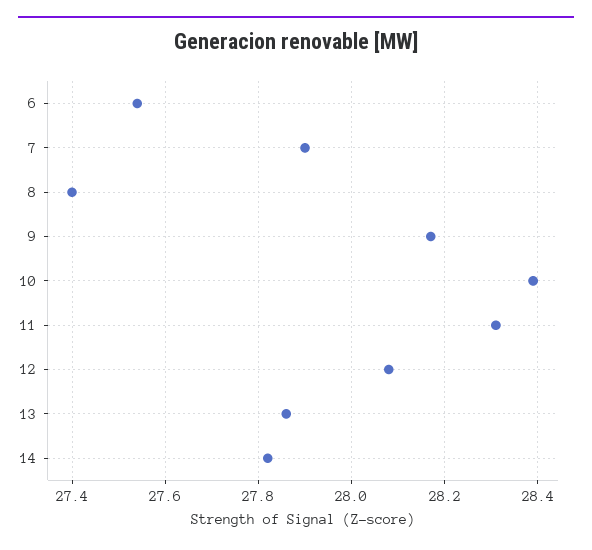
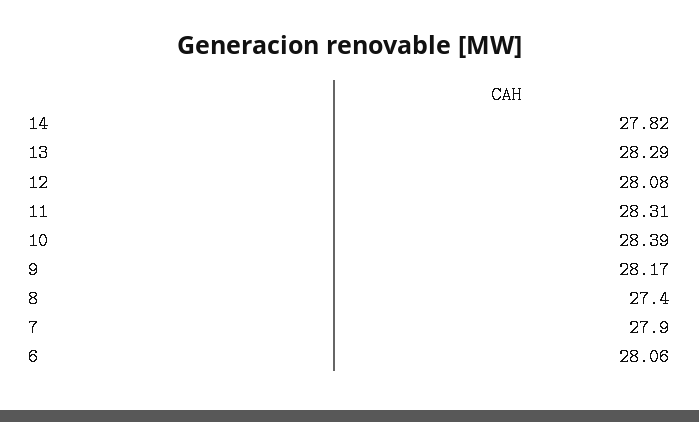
  {
-   "6": 27.55,
+   "6": 28.06,
    "7": 27.9,
    "8": 27.4,
    "9": 28.17,
    "10": 28.39,
    "11": 28.31,
    "12": 28.08,
-   "13": 27.85,
+   "13": 28.29,
    "14": 27.82
  }

